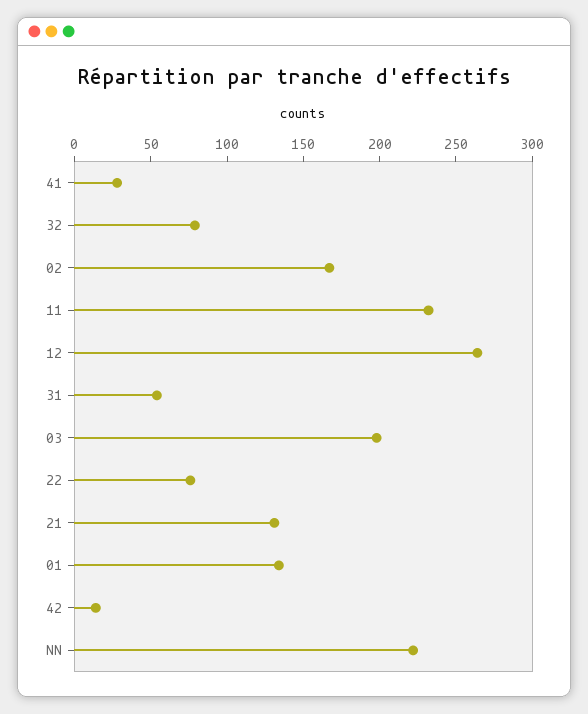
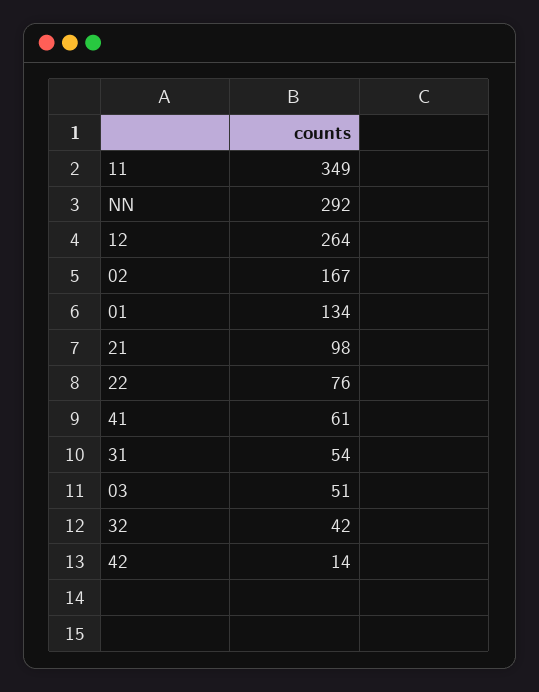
  {
-   "41": 30,
+   "41": 61,
-   "32": 80,
+   "32": 42,
    "02": 167,
-   "11": 230,
+   "11": 349,
    "12": 264,
    "31": 54,
-   "03": 200,
+   "03": 51,
    "22": 76,
-   "21": 130,
+   "21": 98,
    "01": 134,
    "42": 14,
-   "NN": 220
+   "NN": 292
  }

